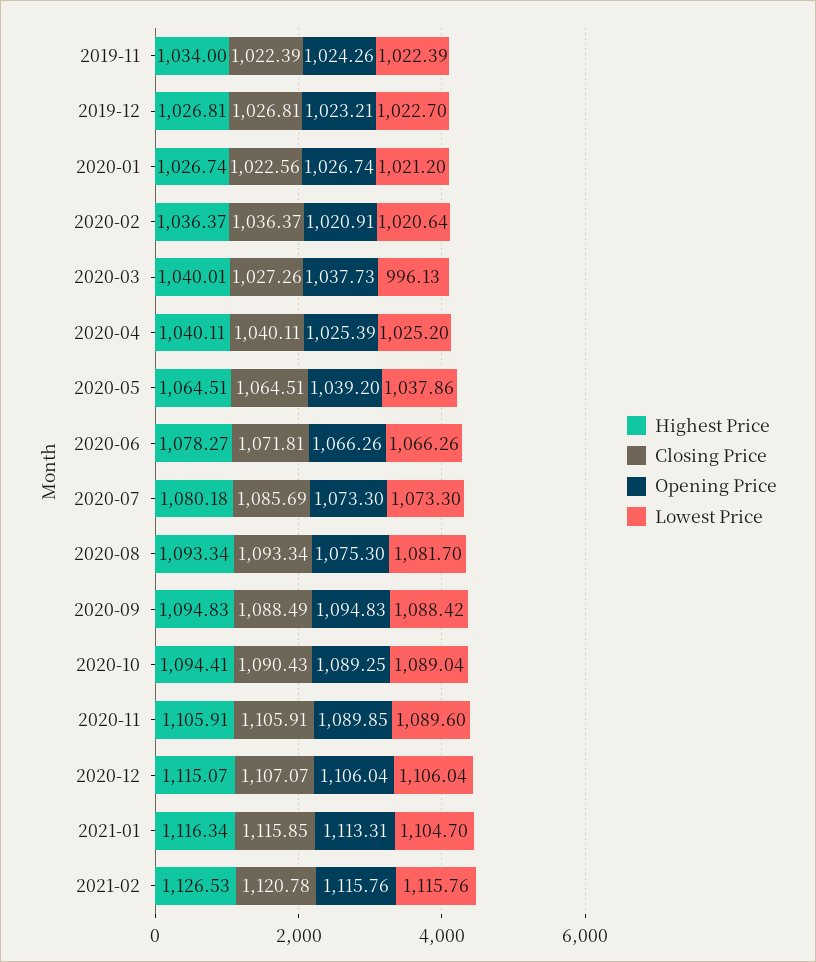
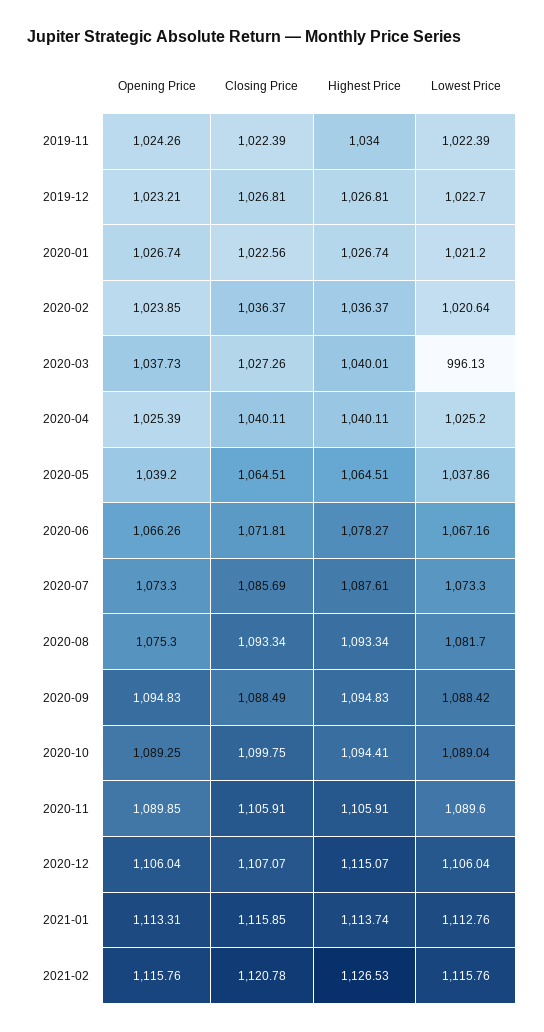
  {
    "Highest Price": {
      "2019-11": 1034,
      "2019-12": 1026.81,
      "2020-01": 1026.74,
      "2020-02": 1036.37,
      "2020-03": 1040.01,
      "2020-04": 1040.11,
      "2020-05": 1064.51,
      "2020-06": 1078.27,
-     "2020-07": 1080.18,
+     "2020-07": 1087.61,
      "2020-08": 1093.34,
      "2020-09": 1094.83,
      "2020-10": 1094.41,
      "2020-11": 1105.91,
      "2020-12": 1115.07,
-     "2021-01": 1116.34,
+     "2021-01": 1113.74,
      "2021-02": 1126.53
    },
    "Closing Price": {
      "2019-11": 1022.39,
      "2019-12": 1026.81,
      "2020-01": 1022.56,
      "2020-02": 1036.37,
      "2020-03": 1027.26,
      "2020-04": 1040.11,
      "2020-05": 1064.51,
      "2020-06": 1071.81,
      "2020-07": 1085.69,
      "2020-08": 1093.34,
      "2020-09": 1088.49,
-     "2020-10": 1090.43,
+     "2020-10": 1099.75,
      "2020-11": 1105.91,
      "2020-12": 1107.07,
      "2021-01": 1115.85,
      "2021-02": 1120.78
    },
    "Opening Price": {
      "2019-11": 1024.26,
      "2019-12": 1023.21,
      "2020-01": 1026.74,
-     "2020-02": 1020.91,
+     "2020-02": 1023.85,
      "2020-03": 1037.73,
      "2020-04": 1025.39,
      "2020-05": 1039.2,
      "2020-06": 1066.26,
      "2020-07": 1073.3,
      "2020-08": 1075.3,
      "2020-09": 1094.83,
      "2020-10": 1089.25,
      "2020-11": 1089.85,
      "2020-12": 1106.04,
      "2021-01": 1113.31,
      "2021-02": 1115.76
    },
    "Lowest Price": {
      "2019-11": 1022.39,
      "2019-12": 1022.7,
      "2020-01": 1021.2,
      "2020-02": 1020.64,
      "2020-03": 996.13,
      "2020-04": 1025.2,
      "2020-05": 1037.86,
-     "2020-06": 1066.26,
+     "2020-06": 1067.16,
      "2020-07": 1073.3,
      "2020-08": 1081.7,
      "2020-09": 1088.42,
      "2020-10": 1089.04,
      "2020-11": 1089.6,
      "2020-12": 1106.04,
-     "2021-01": 1104.7,
+     "2021-01": 1112.76,
      "2021-02": 1115.76
    }
  }

